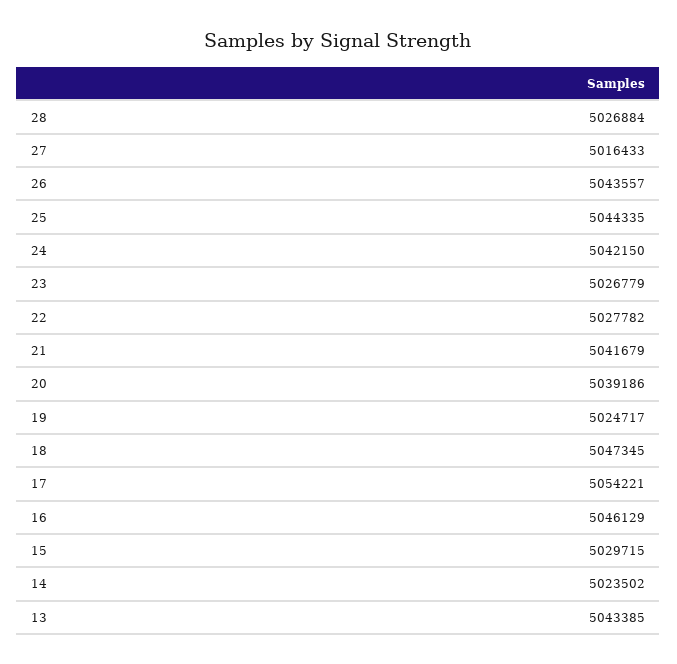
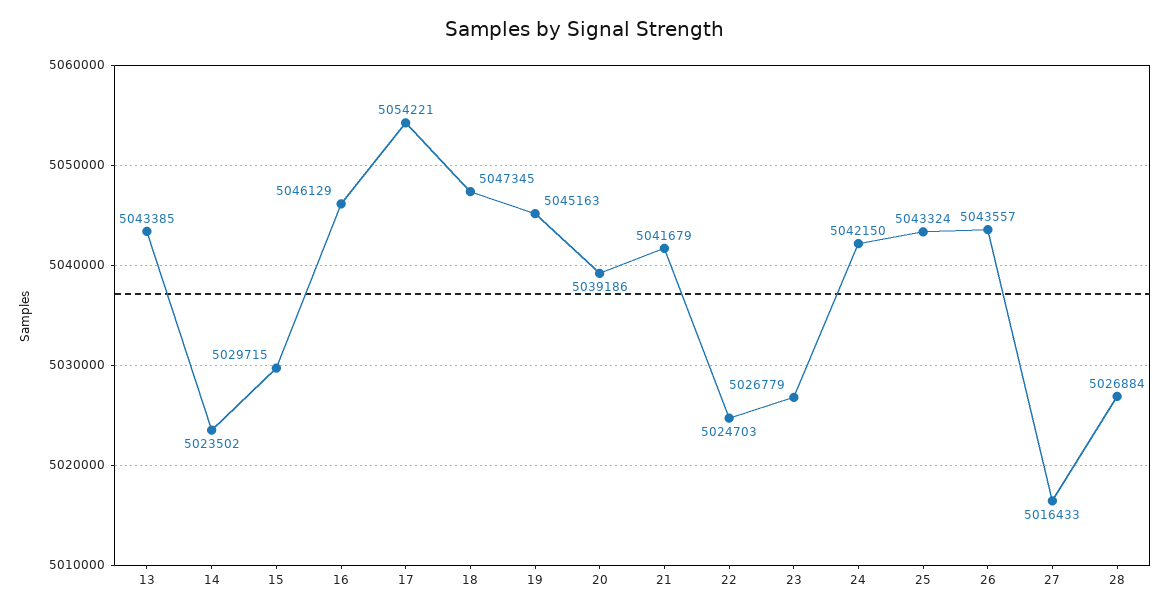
  {
    "28": 5026884,
    "27": 5016433,
    "26": 5043557,
-   "25": 5044335,
+   "25": 5043324,
    "24": 5042150,
    "23": 5026779,
-   "22": 5027782,
+   "22": 5024703,
    "21": 5041679,
    "20": 5039186,
-   "19": 5024717,
+   "19": 5045163,
    "18": 5047345,
    "17": 5054221,
    "16": 5046129,
    "15": 5029715,
    "14": 5023502,
    "13": 5043385
  }

